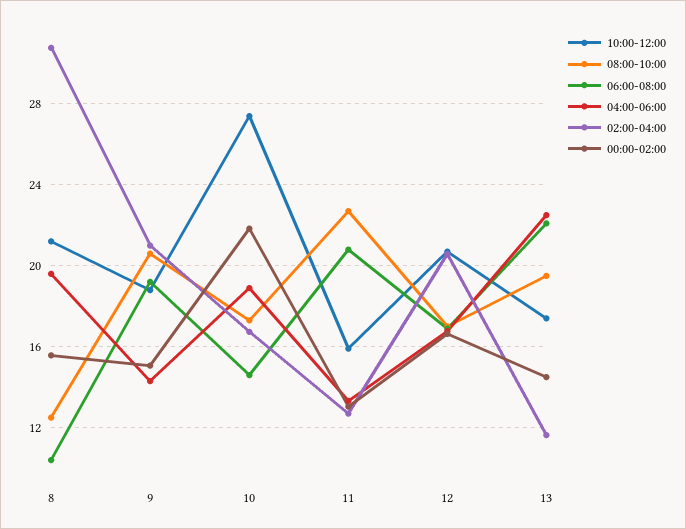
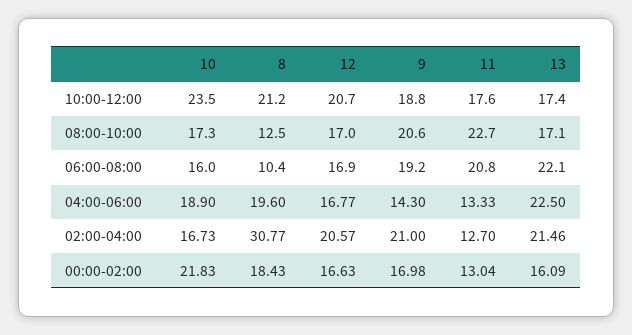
  {
    "10:00-12:00": {
      "8": 21.2,
      "9": 18.8,
-     "10": 27.5,
+     "10": 23.5,
-     "11": 16,
+     "11": 17.6,
      "12": 20.7,
      "13": 17.4
    },
    "08:00-10:00": {
      "8": 12.5,
      "9": 20.6,
      "10": 17.3,
      "11": 22.7,
      "12": 17,
-     "13": 19.5
+     "13": 17.1
    },
    "06:00-08:00": {
      "8": 10.4,
      "9": 19.2,
-     "10": 14.5,
+     "10": 16,
      "11": 20.8,
      "12": 16.9,
      "13": 22.1
    },
    "04:00-06:00": {
      "8": 19.6,
      "9": 14.3,
      "10": 18.9,
      "11": 13.33,
      "12": 16.77,
      "13": 22.5
    },
    "02:00-04:00": {
      "8": 30.77,
      "9": 21,
      "10": 16.73,
      "11": 12.7,
      "12": 20.57,
-     "13": 11.5
+     "13": 21.46
    },
    "00:00-02:00": {
-     "8": 15.5,
+     "8": 18.43,
-     "9": 15,
+     "9": 16.98,
      "10": 21.83,
      "11": 13.04,
      "12": 16.63,
-     "13": 14.5
+     "13": 16.09
    }
  }

